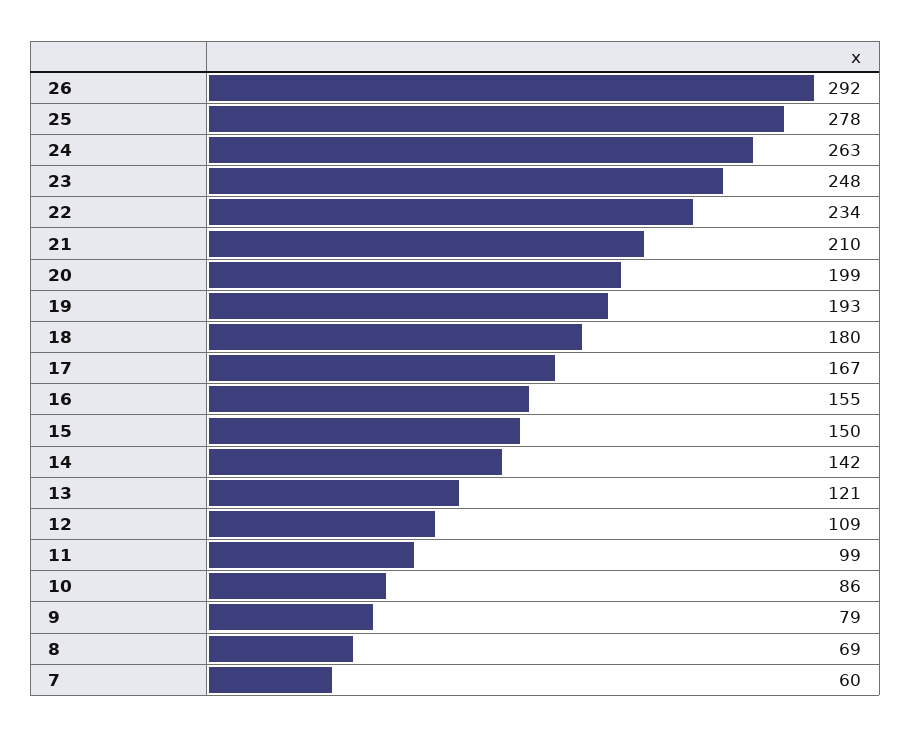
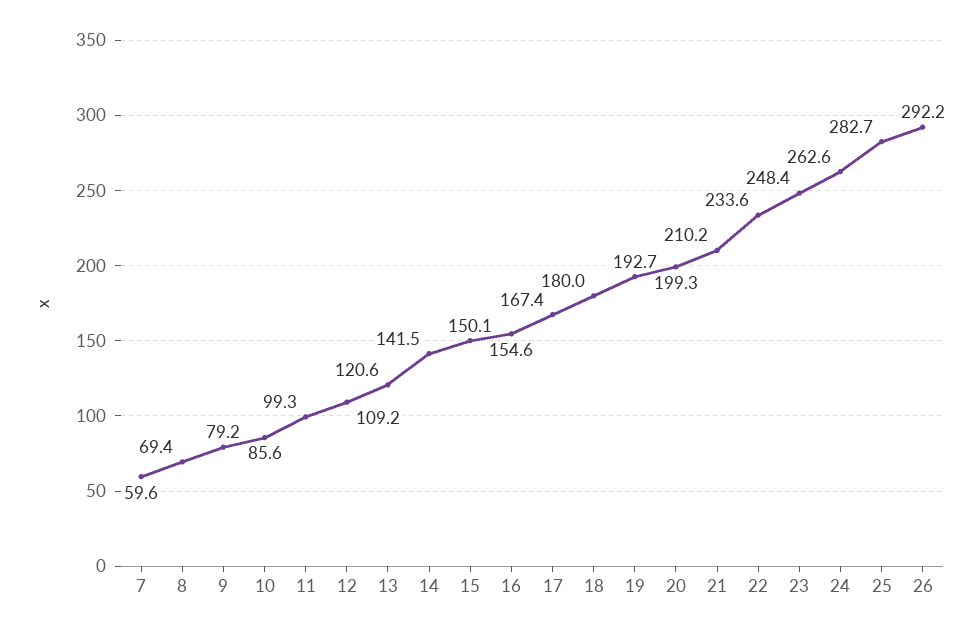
  {
    "26": 292.2,
-   "25": 278,
+   "25": 282.7,
    "24": 262.6,
    "23": 248.4,
    "22": 233.6,
    "21": 210.2,
    "20": 199.3,
    "19": 192.7,
    "18": 180,
    "17": 167.4,
    "16": 154.6,
    "15": 150.1,
    "14": 141.5,
    "13": 120.6,
    "12": 109.2,
    "11": 99.3,
    "10": 85.6,
    "9": 79.2,
    "8": 69.4,
    "7": 59.6
  }

